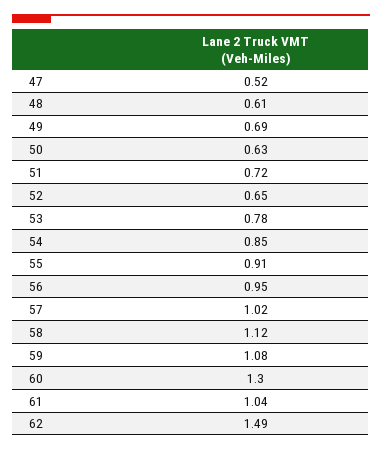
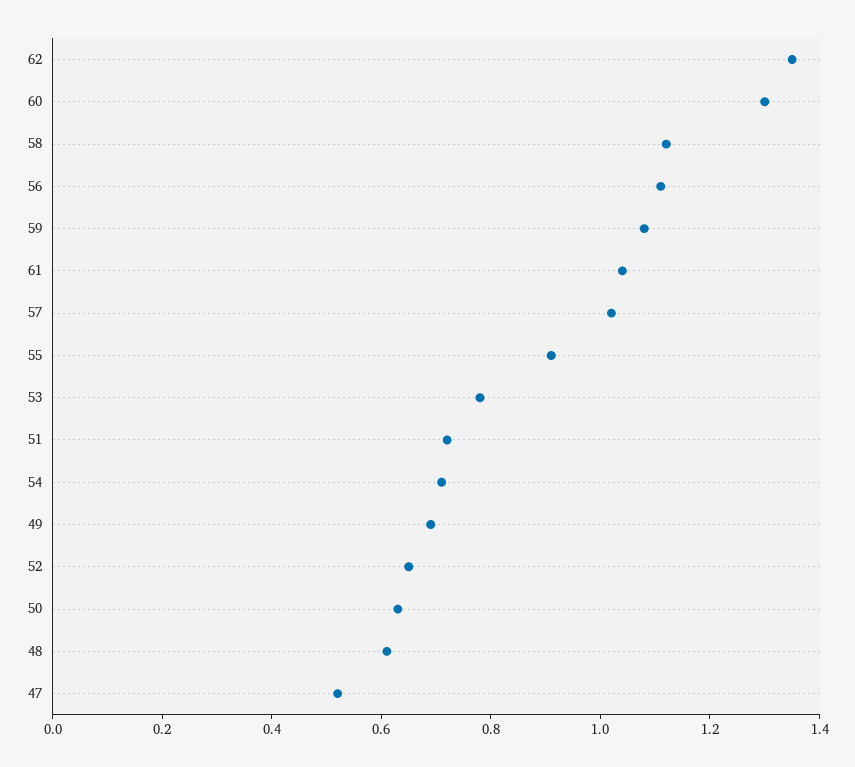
  {
    "47": 0.52,
    "48": 0.61,
    "49": 0.69,
    "50": 0.63,
    "51": 0.72,
    "52": 0.65,
    "53": 0.78,
-   "54": 0.85,
+   "54": 0.7,
    "55": 0.91,
-   "56": 0.95,
+   "56": 1.1,
    "57": 1.02,
    "58": 1.12,
    "59": 1.08,
    "60": 1.3,
    "61": 1.04,
-   "62": 1.49
+   "62": 1.35
  }

